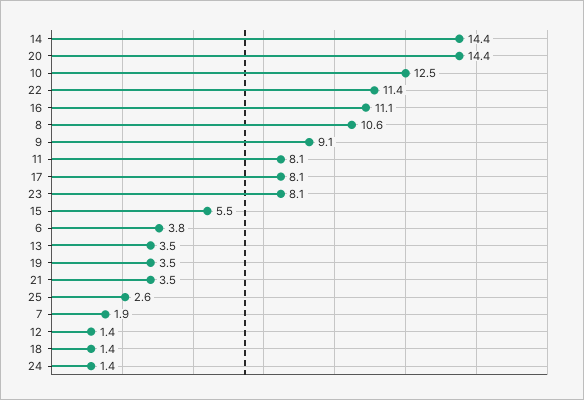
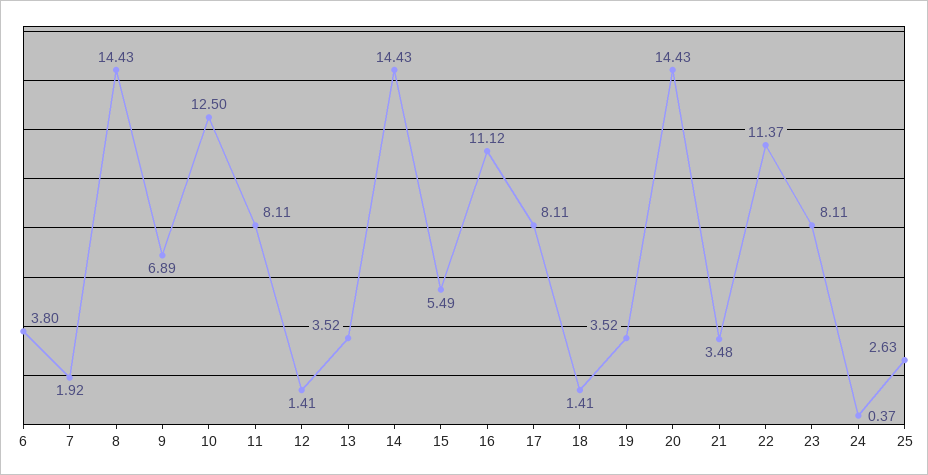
  {
    "14": 14.43,
    "20": 14.43,
    "10": 12.5,
    "22": 11.37,
    "16": 11.12,
-   "8": 10.6,
+   "8": 14.43,
-   "9": 9.1,
+   "9": 6.89,
    "11": 8.11,
    "17": 8.11,
    "23": 8.11,
    "15": 5.49,
    "6": 3.8,
    "13": 3.52,
    "19": 3.52,
    "21": 3.48,
    "25": 2.63,
    "7": 1.92,
    "12": 1.41,
    "18": 1.41,
-   "24": 1.4
+   "24": 0.37
  }

